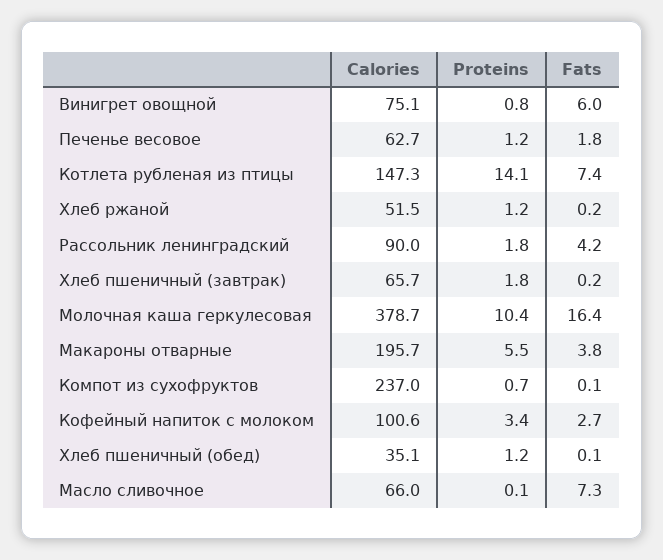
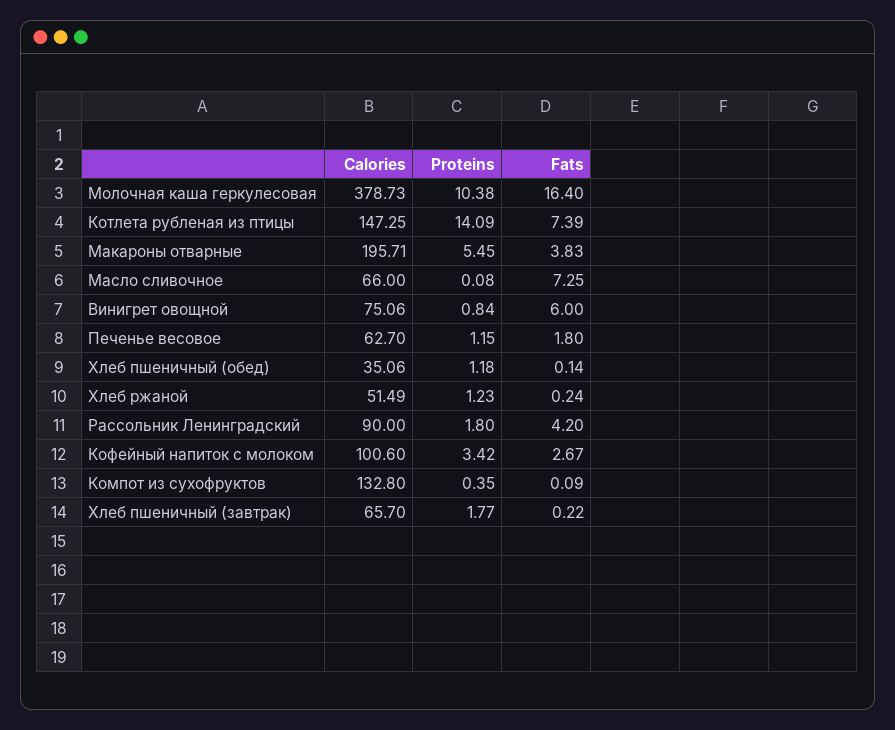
  {
    "Calories": {
      "Винигрет овощной": 75.06,
      "Печенье весовое": 62.7,
      "Котлета рубленая из птицы": 147.25,
      "Хлеб ржаной": 51.49,
      "Рассольник ленинградский": 90,
      "Хлеб пшеничный (завтрак)": 65.7,
      "Молочная каша геркулесовая": 378.73,
      "Макароны отварные": 195.71,
-     "Компот из сухофруктов": 237,
+     "Компот из сухофруктов": 132.8,
      "Кофейный напиток с молоком": 100.6,
      "Хлеб пшеничный (обед)": 35.06,
      "Масло сливочное": 66
    },
    "Proteins": {
      "Винигрет овощной": 0.84,
      "Печенье весовое": 1.15,
      "Котлета рубленая из птицы": 14.09,
      "Хлеб ржаной": 1.23,
      "Рассольник ленинградский": 1.8,
      "Хлеб пшеничный (завтрак)": 1.77,
      "Молочная каша геркулесовая": 10.38,
      "Макароны отварные": 5.45,
-     "Компот из сухофруктов": 0.7,
+     "Компот из сухофруктов": 0.35,
      "Кофейный напиток с молоком": 3.42,
      "Хлеб пшеничный (обед)": 1.18,
      "Масло сливочное": 0.08
    },
    "Fats": {
      "Винигрет овощной": 6,
      "Печенье весовое": 1.8,
      "Котлета рубленая из птицы": 7.39,
      "Хлеб ржаной": 0.24,
      "Рассольник ленинградский": 4.2,
      "Хлеб пшеничный (завтрак)": 0.22,
      "Молочная каша геркулесовая": 16.4,
      "Макароны отварные": 3.83,
      "Компот из сухофруктов": 0.09,
      "Кофейный напиток с молоком": 2.67,
      "Хлеб пшеничный (обед)": 0.14,
      "Масло сливочное": 7.25
    }
  }

